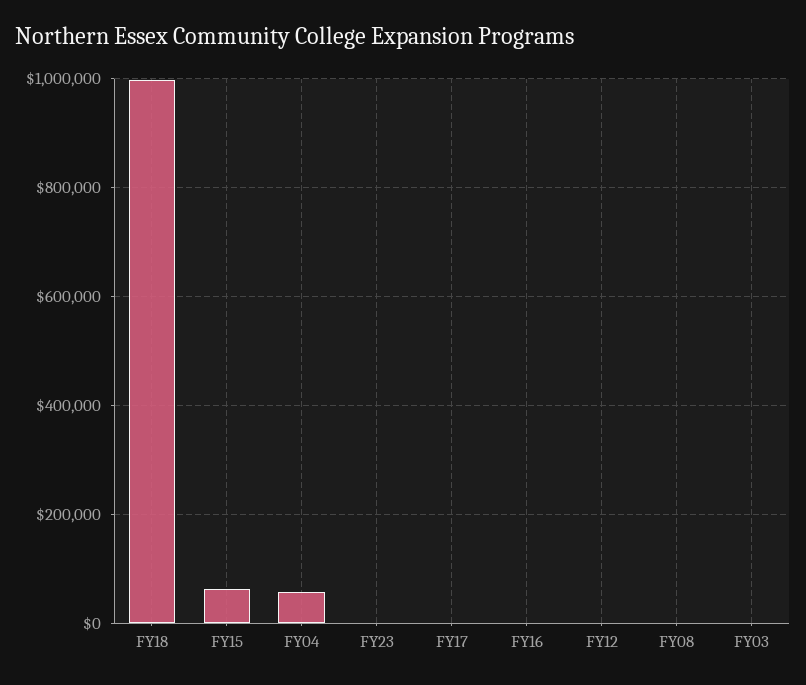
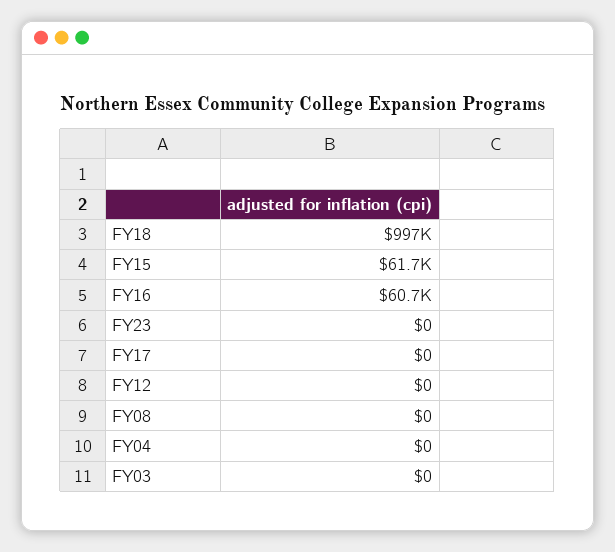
  {
    "FY18": 997000,
    "FY15": 61700,
-   "FY04": 60000,
+   "FY04": 0,
    "FY23": 0,
    "FY17": 0,
-   "FY16": 0,
+   "FY16": 60700,
    "FY12": 0,
    "FY08": 0,
    "FY03": 0
  }

